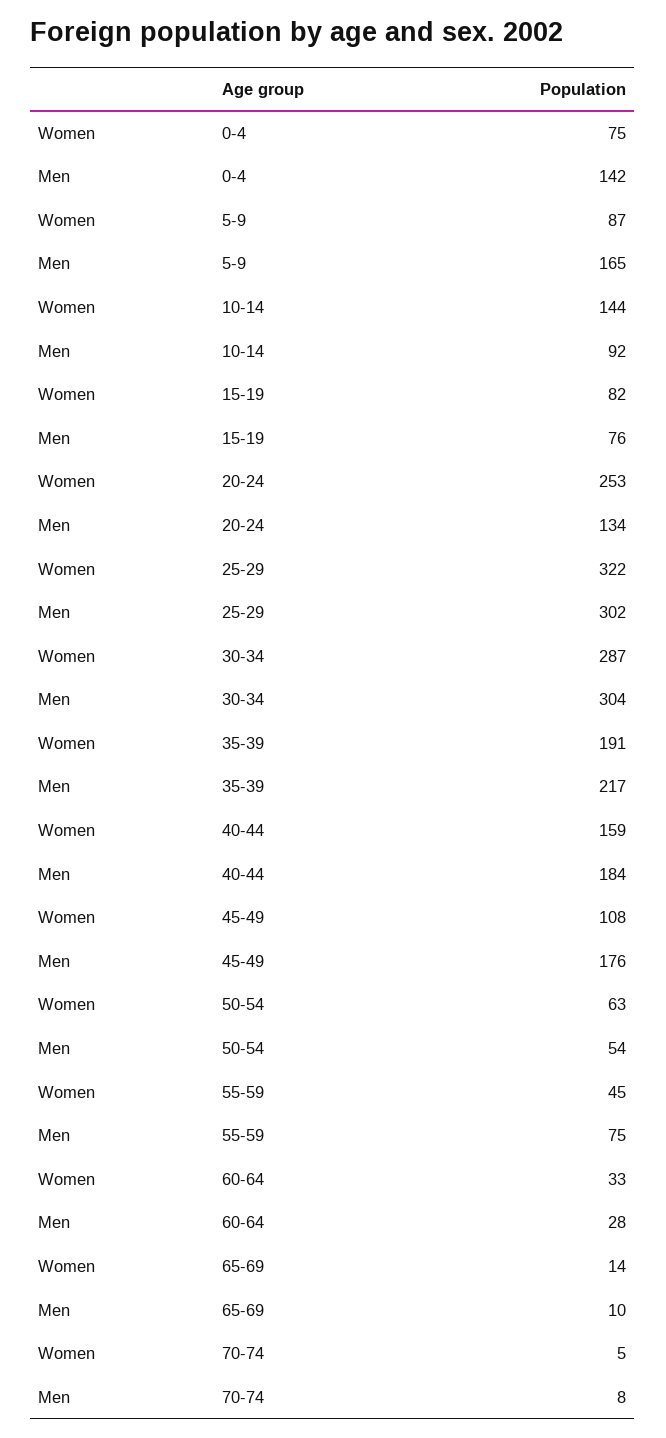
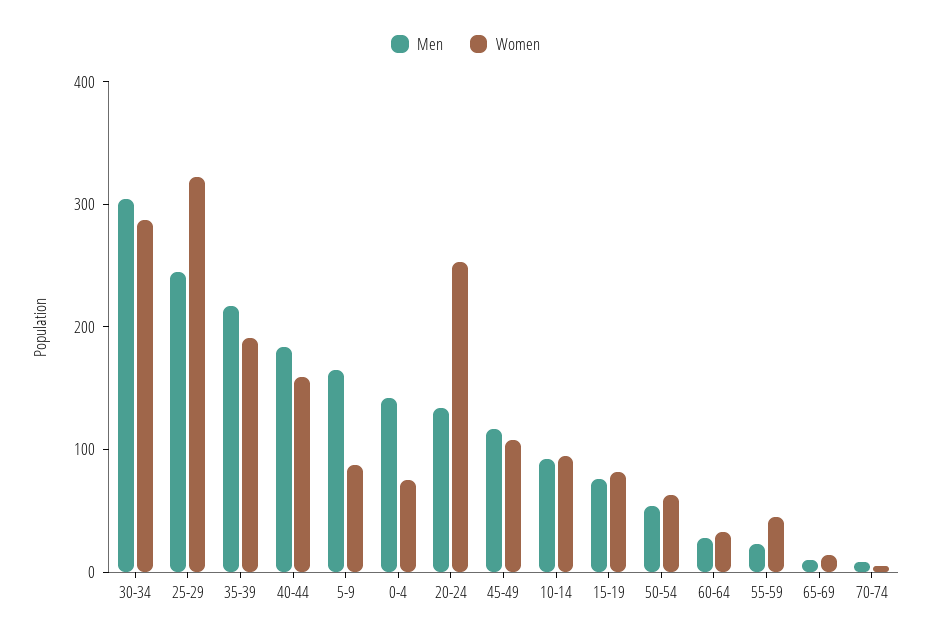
  {
    "Women": {
      "0-4": 75,
      "5-9": 87,
-     "10-14": 144,
+     "10-14": 100,
      "15-19": 82,
      "20-24": 253,
      "25-29": 322,
      "30-34": 287,
      "35-39": 191,
      "40-44": 159,
      "45-49": 108,
      "50-54": 63,
      "55-59": 45,
      "60-64": 33,
      "65-69": 14,
      "70-74": 5
    },
    "Men": {
      "0-4": 142,
      "5-9": 165,
      "10-14": 92,
      "15-19": 76,
      "20-24": 134,
-     "25-29": 302,
+     "25-29": 240,
      "30-34": 304,
      "35-39": 217,
      "40-44": 184,
-     "45-49": 176,
+     "45-49": 120,
      "50-54": 54,
-     "55-59": 75,
+     "55-59": 20,
      "60-64": 28,
      "65-69": 10,
      "70-74": 8
    }
  }

